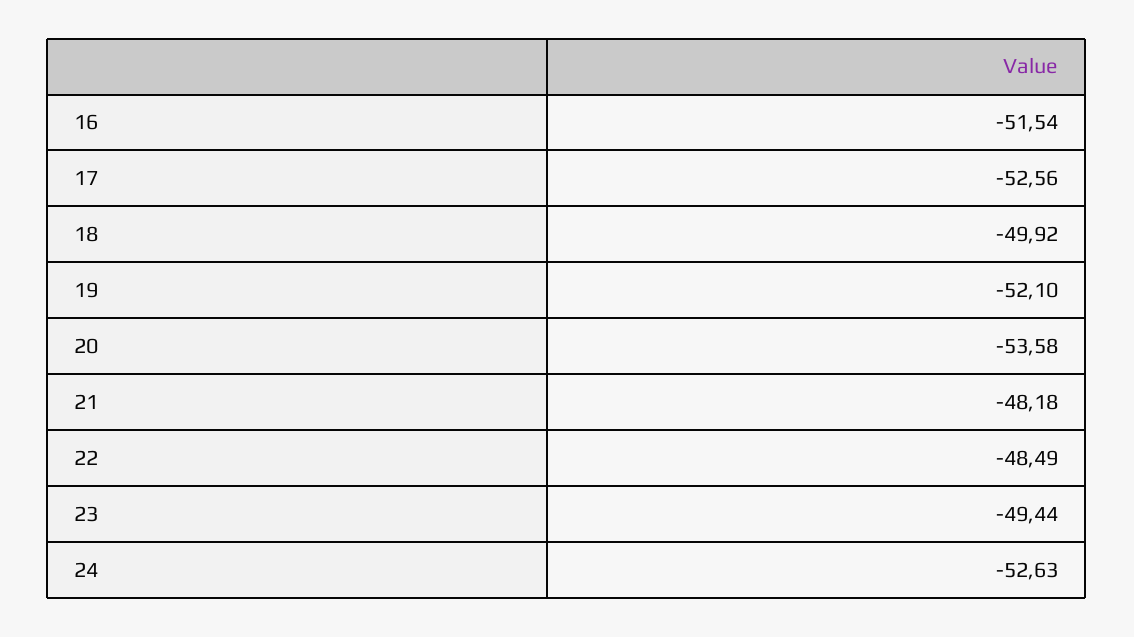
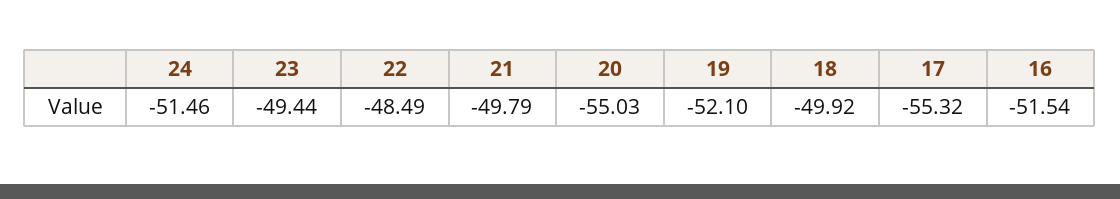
  {
    "16": -51.54,
-   "17": -52.56,
+   "17": -55.32,
    "18": -49.92,
    "19": -52.1,
-   "20": -53.58,
+   "20": -55.03,
-   "21": -48.18,
+   "21": -49.79,
    "22": -48.49,
    "23": -49.44,
-   "24": -52.63
+   "24": -51.46
  }

